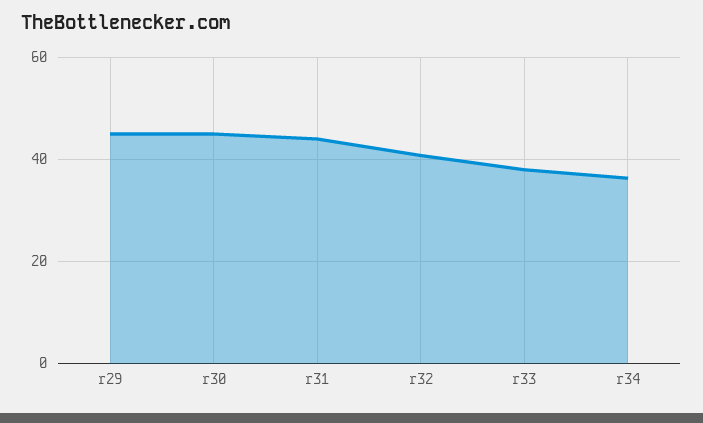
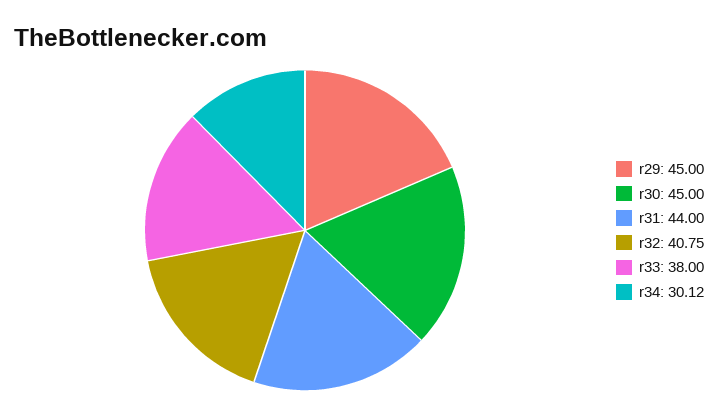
  {
    "r29": 45,
    "r30": 45,
    "r31": 44,
    "r32": 40.75,
    "r33": 38,
-   "r34": 36
+   "r34": 30.12
  }

